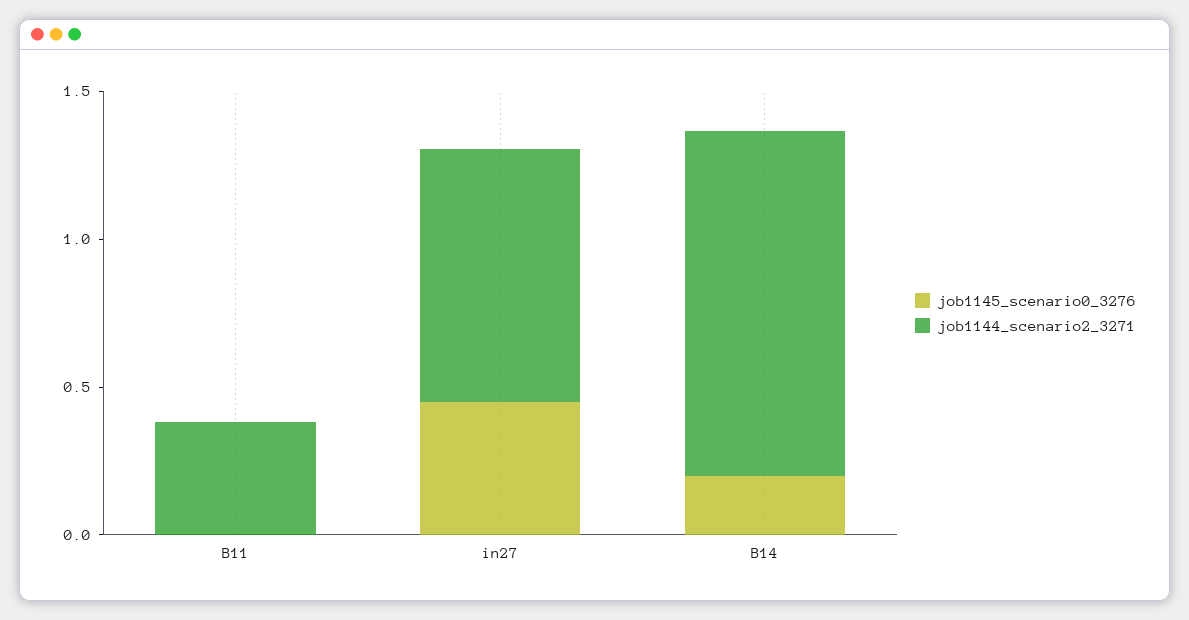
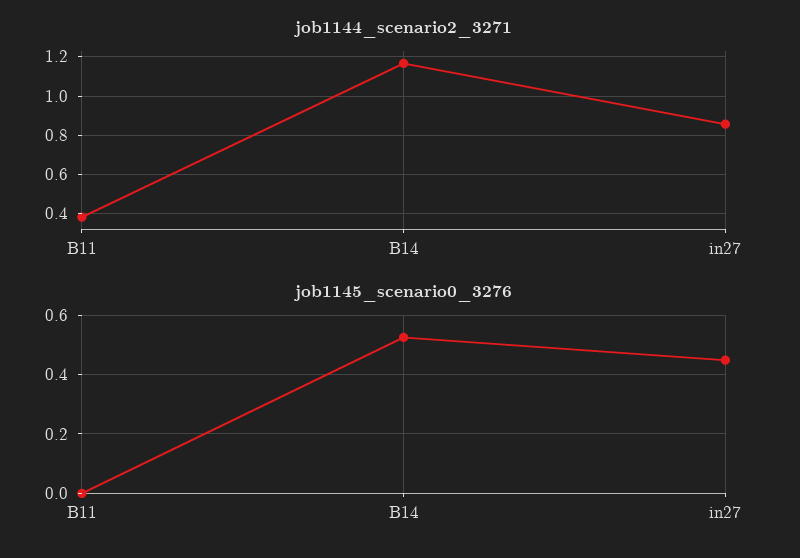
  {
    "job1145_scenario0_3276": {
      "B11": 0,
      "in27": 0.45,
-     "B14": 0.2
+     "B14": 0.525
    },
    "job1144_scenario2_3271": {
      "B11": 0.4,
      "in27": 0.85,
      "B14": 1.15
    }
  }

